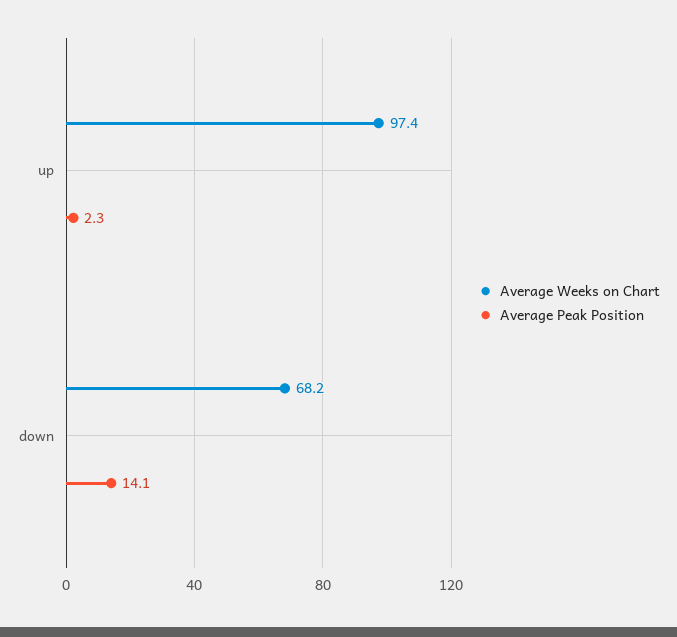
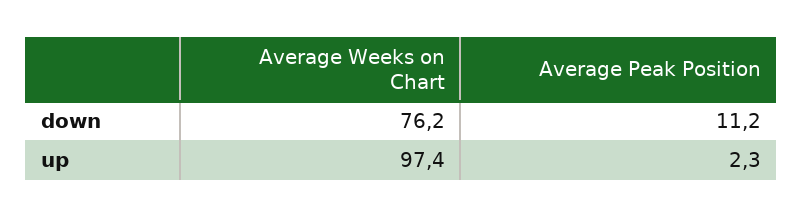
  {
    "Average Weeks on Chart": {
      "up": 97.4,
-     "down": 68.2
+     "down": 76.2
    },
    "Average Peak Position": {
      "up": 2.3,
-     "down": 14.1
+     "down": 11.2
    }
  }

